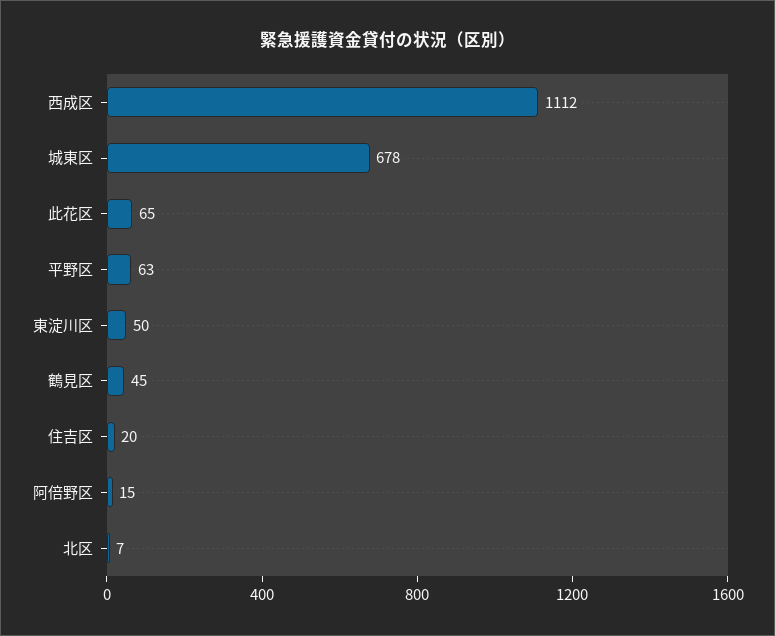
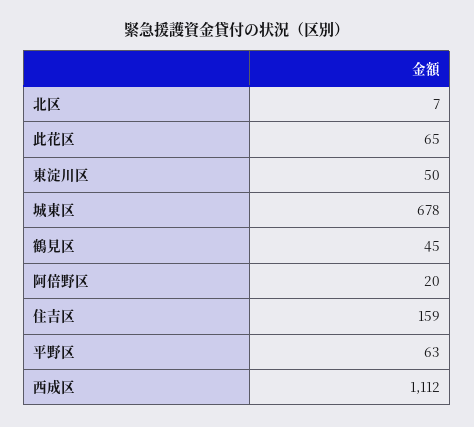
  {
    "西成区": 1112,
    "城東区": 678,
    "此花区": 65,
    "平野区": 63,
    "東淀川区": 50,
    "鶴見区": 45,
-   "住吉区": 20,
+   "住吉区": 159,
-   "阿倍野区": 15,
+   "阿倍野区": 20,
    "北区": 7
  }

